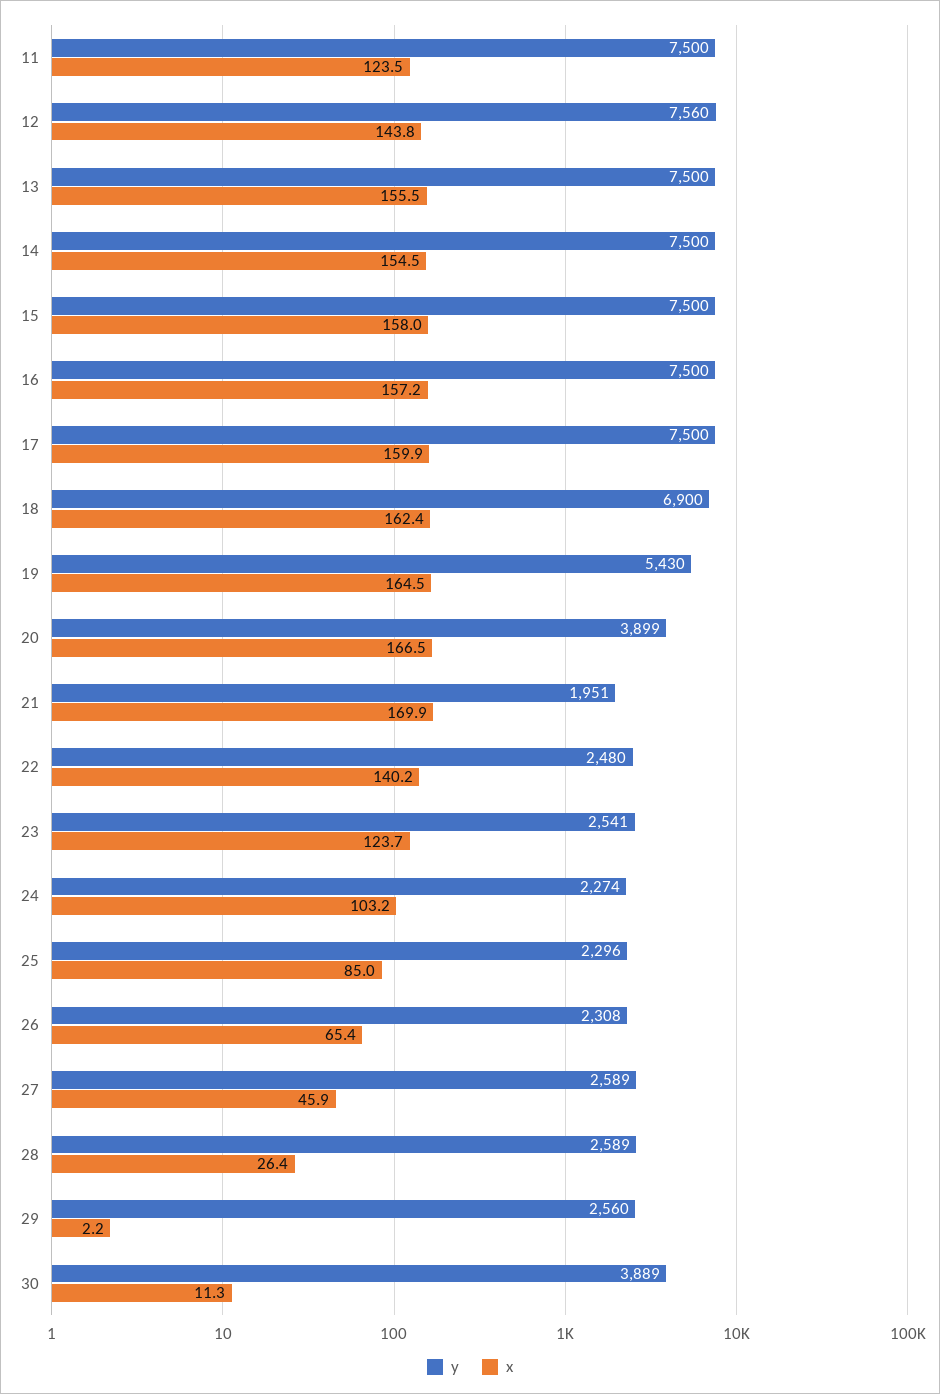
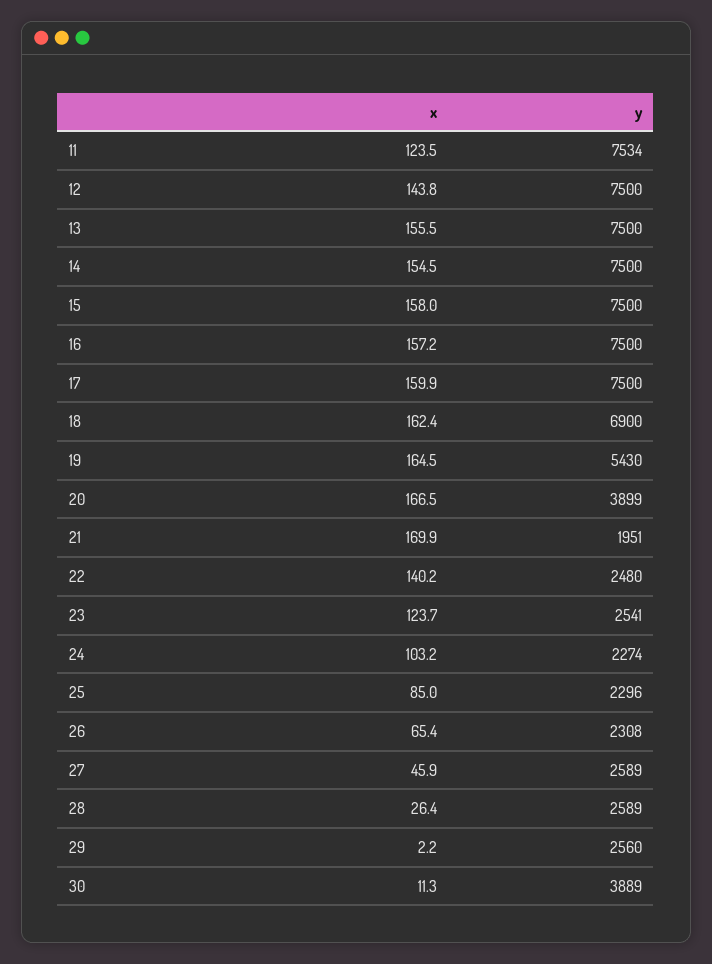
  {
    "y": {
-     "11": 7500,
+     "11": 7534,
-     "12": 7560,
+     "12": 7500,
      "13": 7500,
      "14": 7500,
      "15": 7500,
      "16": 7500,
      "17": 7500,
      "18": 6900,
      "19": 5430,
      "20": 3899,
      "21": 1951,
      "22": 2480,
      "23": 2541,
      "24": 2274,
      "25": 2296,
      "26": 2308,
      "27": 2589,
      "28": 2589,
      "29": 2560,
      "30": 3889
    },
    "x": {
      "11": 123.5,
      "12": 143.8,
      "13": 155.5,
      "14": 154.5,
      "15": 158,
      "16": 157.2,
      "17": 159.9,
      "18": 162.4,
      "19": 164.5,
      "20": 166.5,
      "21": 169.9,
      "22": 140.2,
      "23": 123.7,
      "24": 103.2,
      "25": 85,
      "26": 65.4,
      "27": 45.9,
      "28": 26.4,
      "29": 2.2,
      "30": 11.3
    }
  }

